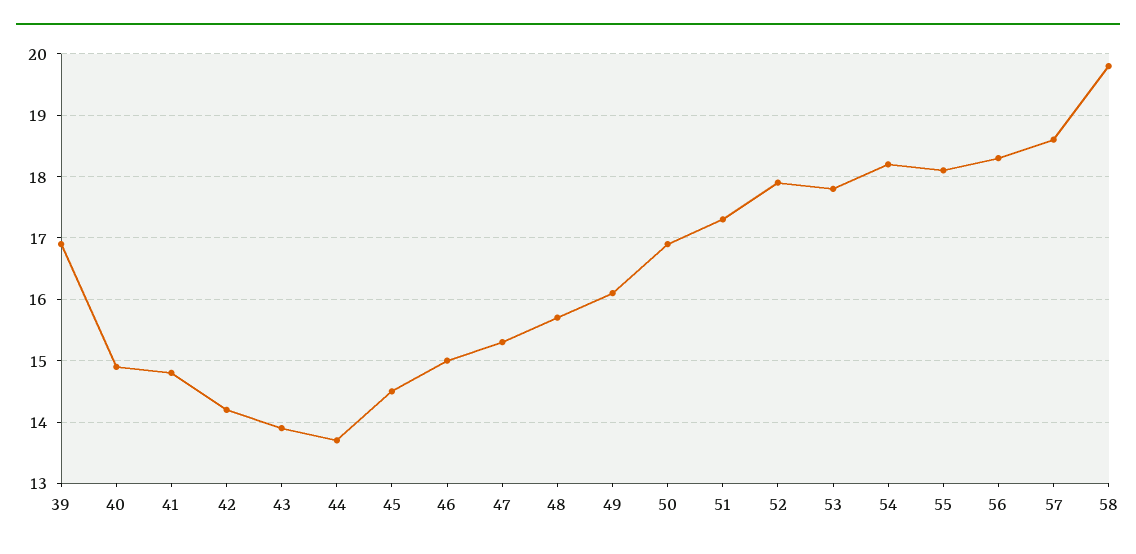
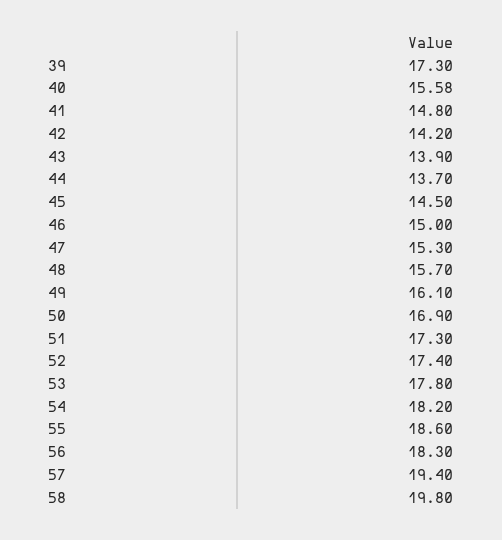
  {
-   "39": 16.9,
+   "39": 17.3,
-   "40": 14.9,
+   "40": 15.58,
    "41": 14.8,
    "42": 14.2,
    "43": 13.9,
    "44": 13.7,
    "45": 14.5,
    "46": 15,
    "47": 15.3,
    "48": 15.7,
    "49": 16.1,
    "50": 16.9,
    "51": 17.3,
-   "52": 17.9,
+   "52": 17.4,
    "53": 17.8,
    "54": 18.2,
-   "55": 18.1,
+   "55": 18.6,
    "56": 18.3,
-   "57": 18.6,
+   "57": 19.4,
    "58": 19.8
  }

